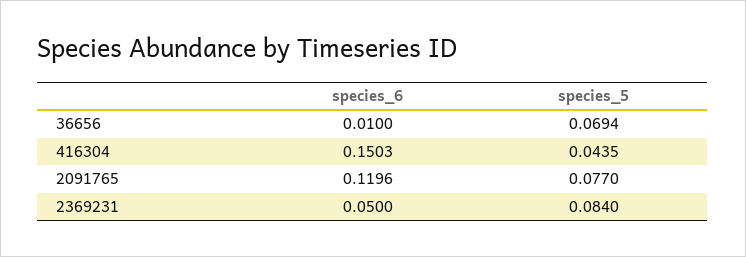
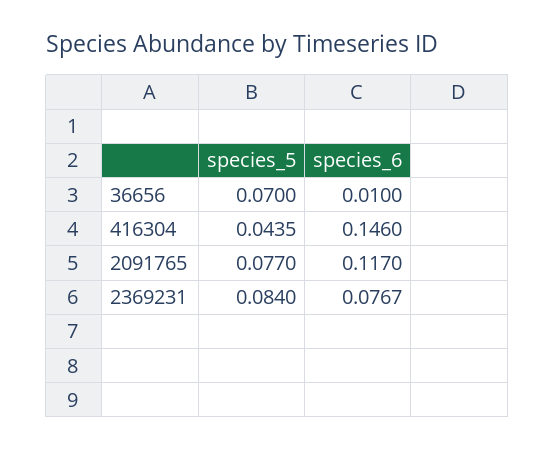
  {
    "species_6": {
      "36656": 0.01,
-     "416304": 0.1503,
+     "416304": 0.146,
-     "2091765": 0.1196,
+     "2091765": 0.117,
-     "2369231": 0.05
+     "2369231": 0.0767
    },
    "species_5": {
-     "36656": 0.0694,
+     "36656": 0.07,
      "416304": 0.0435,
      "2091765": 0.077,
      "2369231": 0.084
    }
  }

